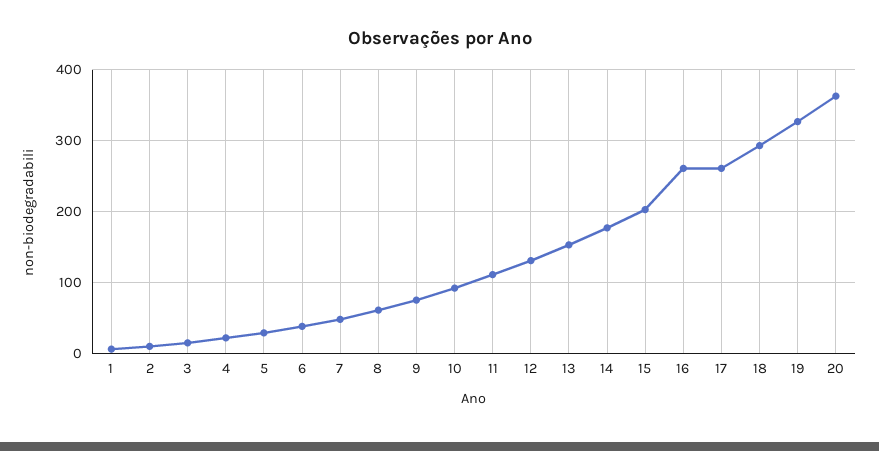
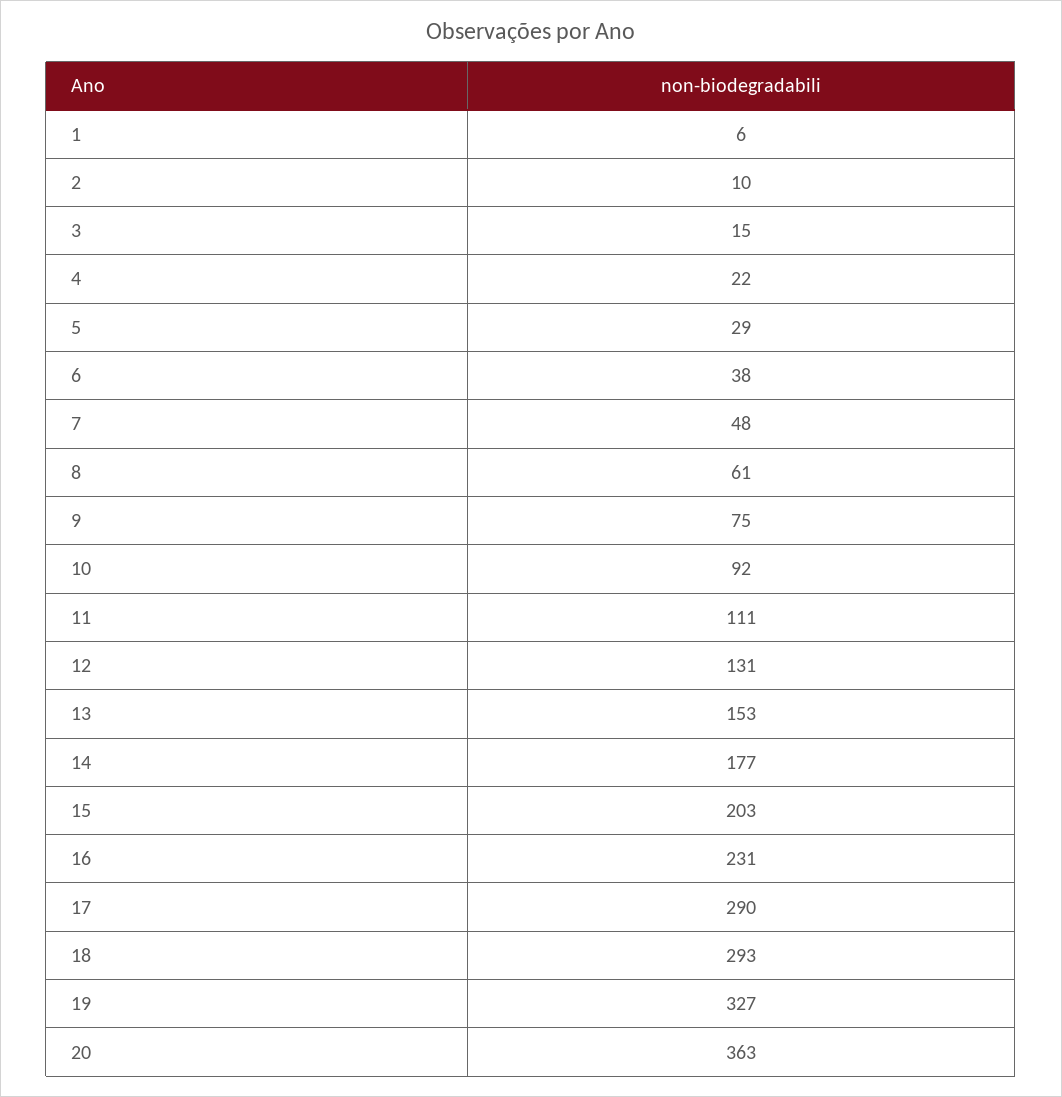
  {
    "1": 6,
    "2": 10,
    "3": 15,
    "4": 22,
    "5": 29,
    "6": 38,
    "7": 48,
    "8": 61,
    "9": 75,
    "10": 92,
    "11": 111,
    "12": 131,
    "13": 153,
    "14": 177,
    "15": 203,
-   "16": 260,
+   "16": 231,
-   "17": 260,
+   "17": 290,
    "18": 293,
    "19": 327,
    "20": 363
  }

